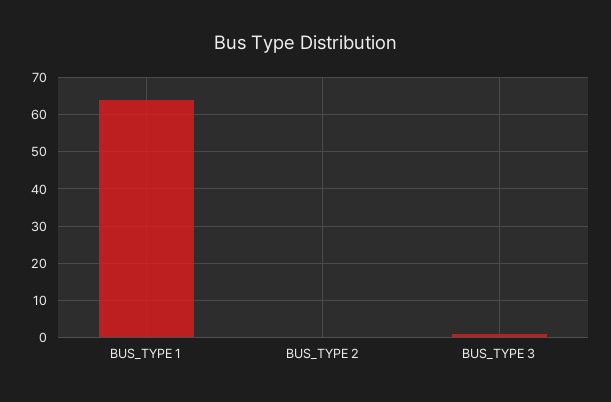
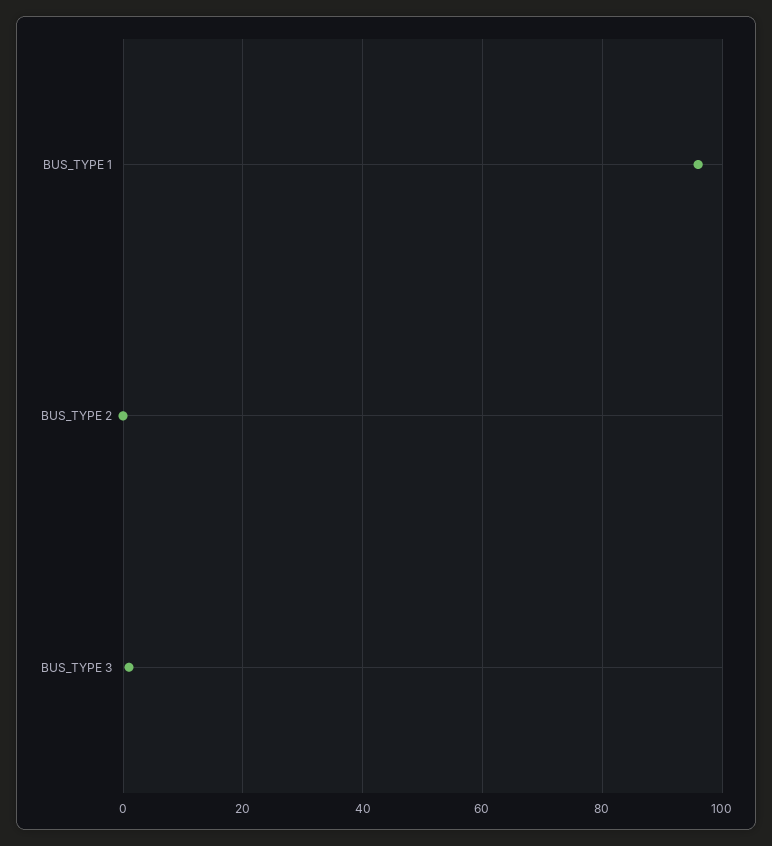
  {
-   "BUS_TYPE 1": 65,
+   "BUS_TYPE 1": 95,
    "BUS_TYPE 2": 0,
    "BUS_TYPE 3": 0
  }

